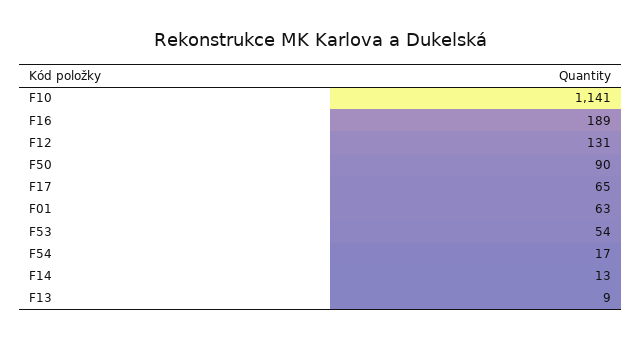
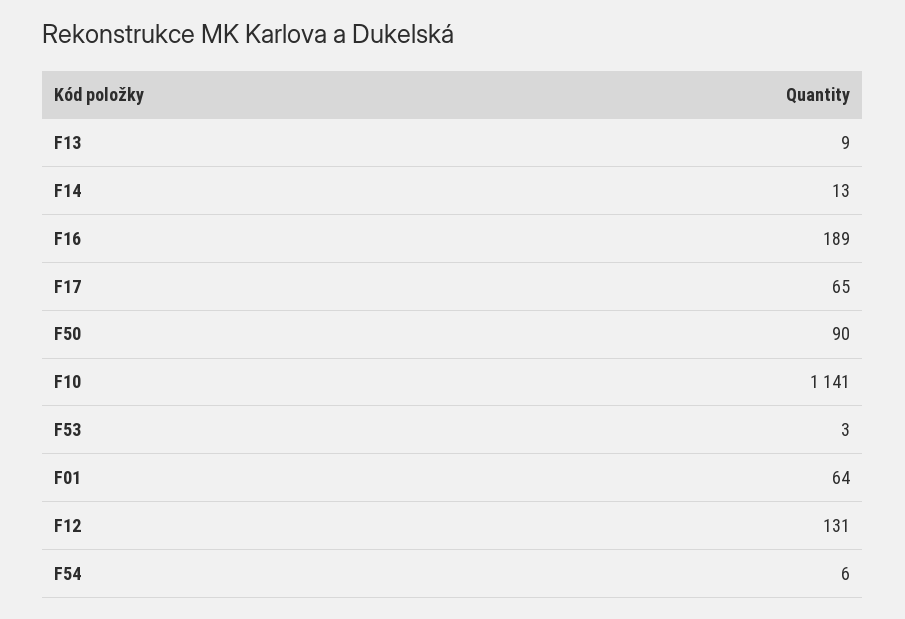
  {
    "F10": 1141,
    "F16": 189,
    "F12": 131,
    "F50": 90,
    "F17": 65,
-   "F01": 63,
+   "F01": 64,
-   "F53": 54,
+   "F53": 3,
-   "F54": 17,
+   "F54": 6,
    "F14": 13,
    "F13": 9
  }

